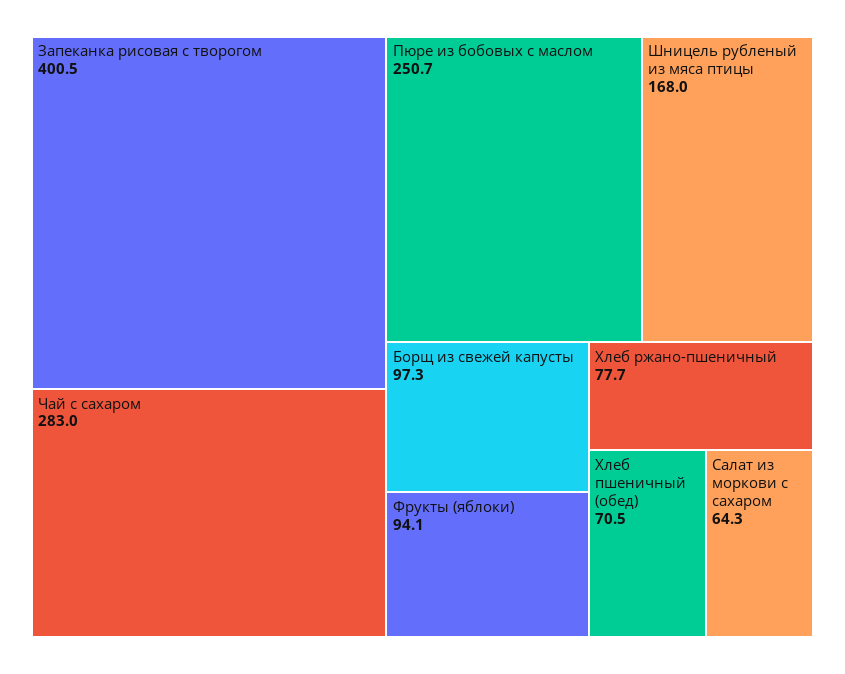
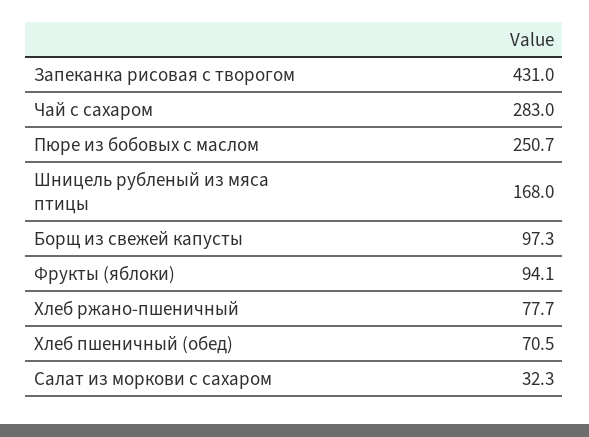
  {
-   "Запеканка рисовая с творогом": 400.5,
+   "Запеканка рисовая с творогом": 431,
    "Чай с сахаром": 283,
    "Пюре из бобовых с маслом": 250.7,
    "Шницель рубленый из мяса птицы": 168,
    "Борщ из свежей капусты": 97.3,
    "Фрукты (яблоки)": 94.1,
    "Хлеб ржано-пшеничный": 77.7,
    "Хлеб пшеничный (обед)": 70.5,
-   "Салат из моркови с сахаром": 64.3
+   "Салат из моркови с сахаром": 32.3
  }

